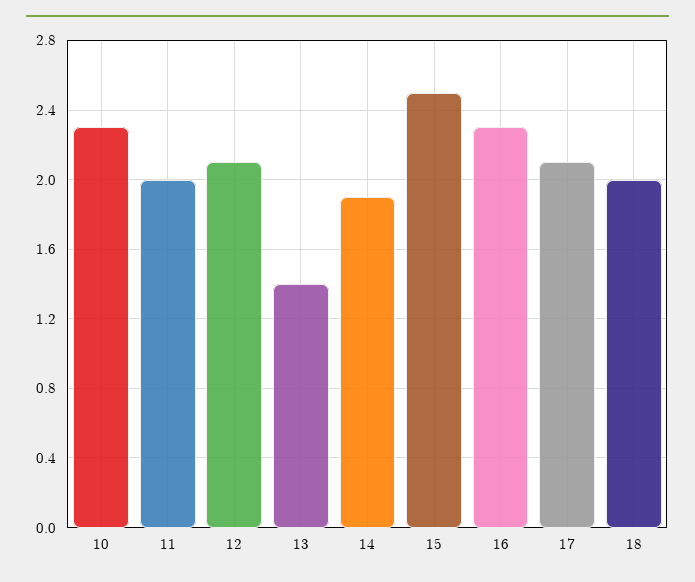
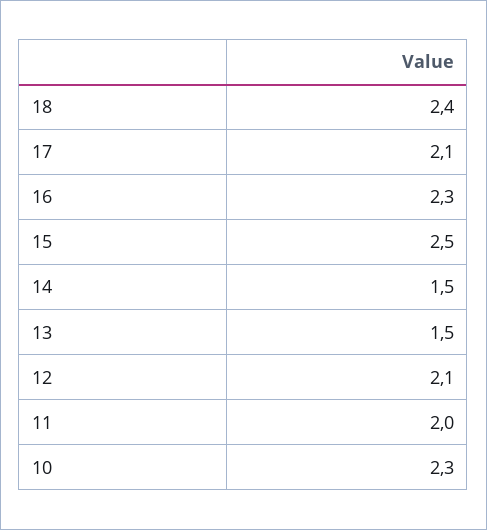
  {
    "10": 2.3,
    "11": 2,
    "12": 2.1,
-   "13": 1.4,
+   "13": 1.5,
-   "14": 1.9,
+   "14": 1.5,
    "15": 2.5,
    "16": 2.3,
    "17": 2.1,
-   "18": 2
+   "18": 2.4
  }

